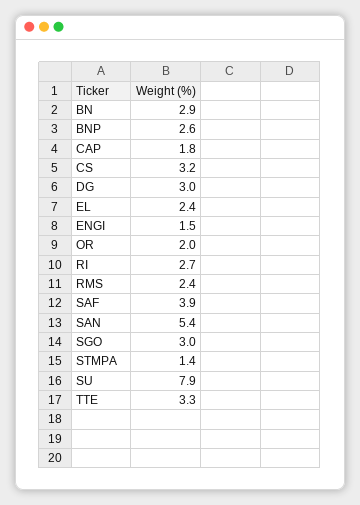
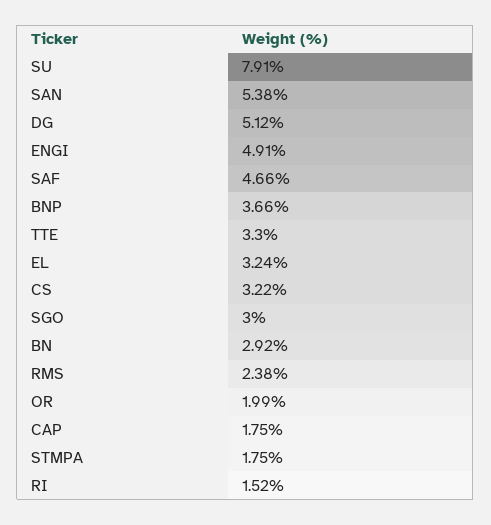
  {
    "BN": 2.92,
-   "BNP": 2.6,
+   "BNP": 3.66,
    "CAP": 1.75,
    "CS": 3.22,
-   "DG": 3,
+   "DG": 5.12,
-   "EL": 2.4,
+   "EL": 3.24,
-   "ENGI": 1.5,
+   "ENGI": 4.91,
    "OR": 1.99,
-   "RI": 2.7,
+   "RI": 1.52,
    "RMS": 2.38,
-   "SAF": 3.9,
+   "SAF": 4.66,
    "SAN": 5.38,
    "SGO": 3,
-   "STMPA": 1.4,
+   "STMPA": 1.75,
    "SU": 7.91,
    "TTE": 3.3
  }

